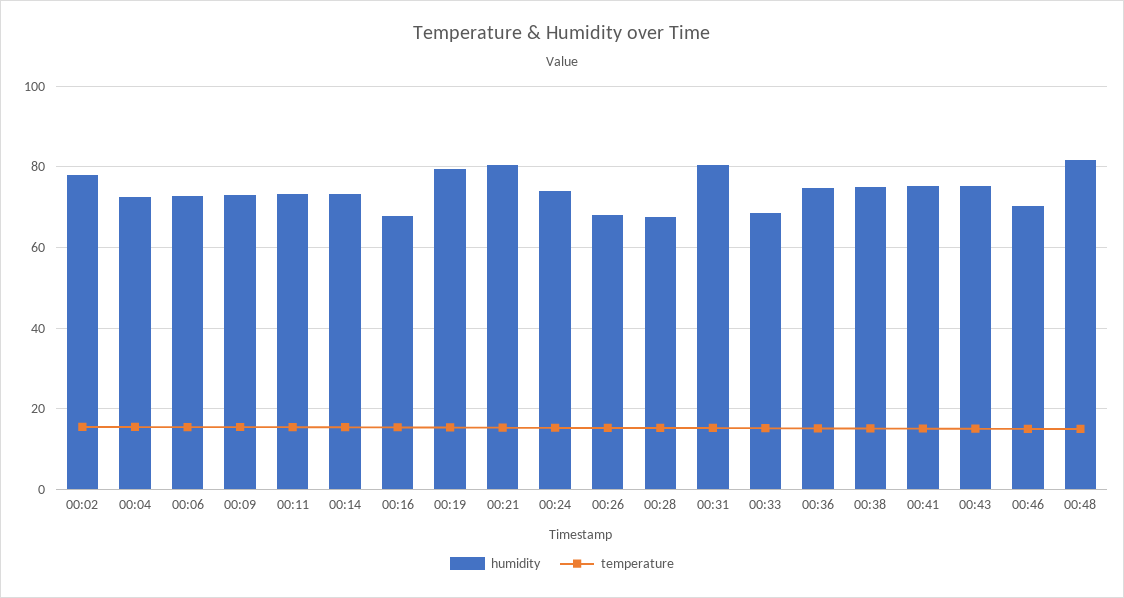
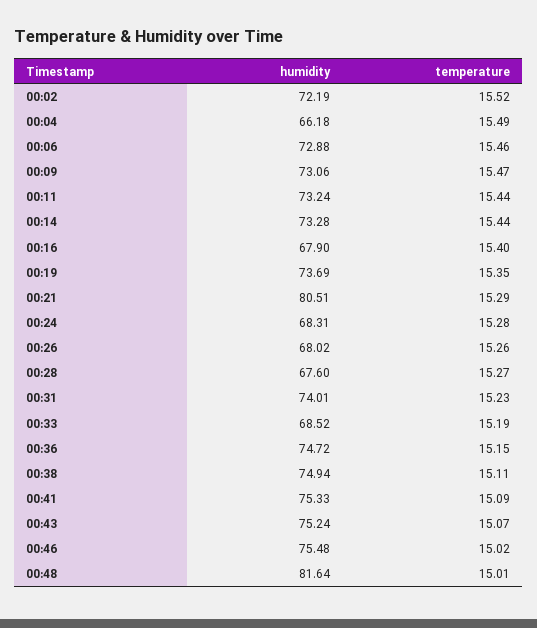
  {
    "humidity": {
-     "00:02": 78,
+     "00:02": 72.19,
-     "00:04": 72,
+     "00:04": 66.18,
      "00:06": 72.88,
      "00:09": 73.06,
      "00:11": 73.24,
      "00:14": 73.28,
      "00:16": 67.9,
-     "00:19": 80,
+     "00:19": 73.69,
      "00:21": 80.51,
-     "00:24": 74,
+     "00:24": 68.31,
      "00:26": 68.02,
      "00:28": 67.6,
-     "00:31": 80,
+     "00:31": 74.01,
      "00:33": 68.52,
      "00:36": 74.72,
      "00:38": 74.94,
      "00:41": 75.33,
      "00:43": 75.24,
-     "00:46": 70,
+     "00:46": 75.48,
      "00:48": 81.64
    },
    "temperature": {
      "00:02": 15.52,
      "00:04": 15.49,
      "00:06": 15.46,
      "00:09": 15.47,
      "00:11": 15.44,
      "00:14": 15.44,
      "00:16": 15.4,
      "00:19": 15.35,
      "00:21": 15.29,
      "00:24": 15.28,
      "00:26": 15.26,
      "00:28": 15.27,
      "00:31": 15.23,
      "00:33": 15.19,
      "00:36": 15.15,
      "00:38": 15.11,
      "00:41": 15.09,
      "00:43": 15.07,
      "00:46": 15.02,
      "00:48": 15.01
    }
  }

